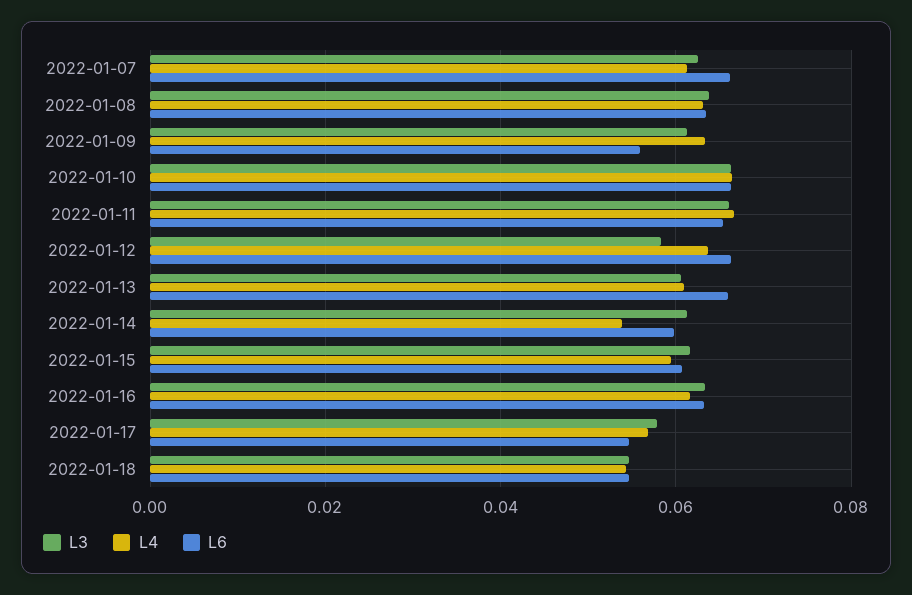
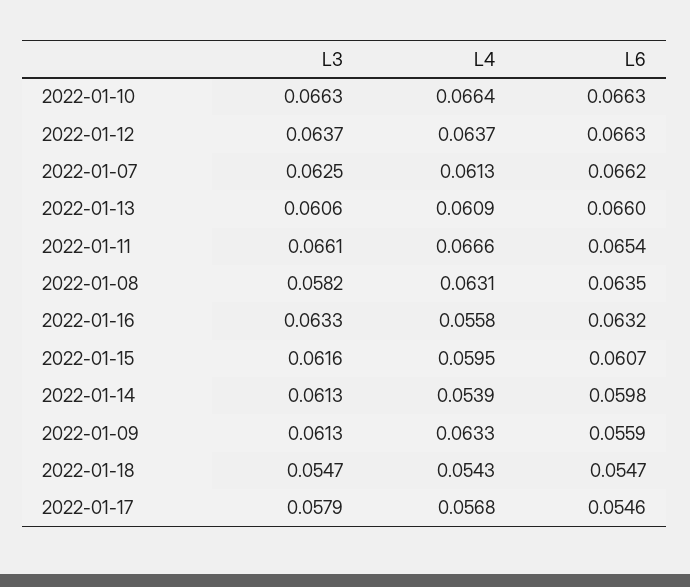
  {
    "L3": {
      "2022-01-07": 0.0625,
-     "2022-01-08": 0.064,
+     "2022-01-08": 0.0582,
      "2022-01-09": 0.0613,
      "2022-01-10": 0.0663,
      "2022-01-11": 0.0661,
-     "2022-01-12": 0.058,
+     "2022-01-12": 0.0637,
      "2022-01-13": 0.0606,
      "2022-01-14": 0.0613,
      "2022-01-15": 0.0616,
      "2022-01-16": 0.0633,
      "2022-01-17": 0.0579,
      "2022-01-18": 0.0547
    },
    "L4": {
      "2022-01-07": 0.0613,
      "2022-01-08": 0.0631,
      "2022-01-09": 0.0633,
      "2022-01-10": 0.0664,
      "2022-01-11": 0.0666,
      "2022-01-12": 0.0637,
      "2022-01-13": 0.0609,
      "2022-01-14": 0.0539,
      "2022-01-15": 0.0595,
-     "2022-01-16": 0.062,
+     "2022-01-16": 0.0558,
      "2022-01-17": 0.0568,
      "2022-01-18": 0.0543
    },
    "L6": {
      "2022-01-07": 0.0662,
      "2022-01-08": 0.0635,
      "2022-01-09": 0.0559,
      "2022-01-10": 0.0663,
      "2022-01-11": 0.0654,
      "2022-01-12": 0.0663,
      "2022-01-13": 0.066,
      "2022-01-14": 0.0598,
      "2022-01-15": 0.0607,
      "2022-01-16": 0.0632,
      "2022-01-17": 0.0546,
      "2022-01-18": 0.0547
    }
  }

